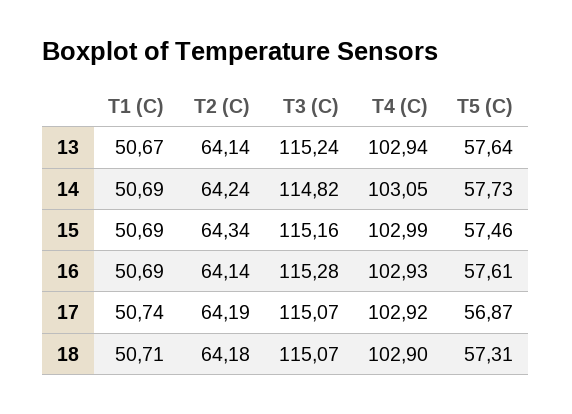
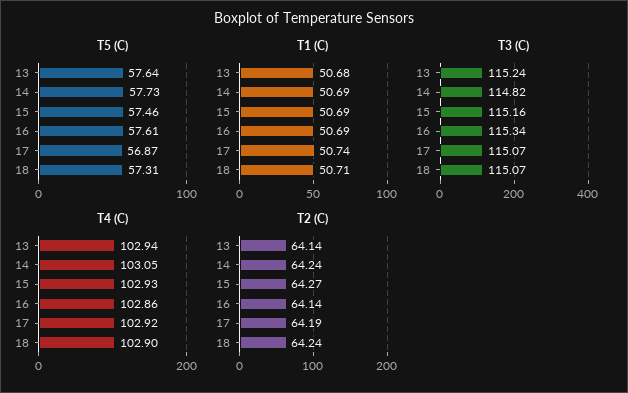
  {
    "T1 (C)": {
-     "13": 50.67,
+     "13": 50.68,
      "14": 50.69,
      "15": 50.69,
      "16": 50.69,
      "17": 50.74,
      "18": 50.71
    },
    "T2 (C)": {
      "13": 64.14,
      "14": 64.24,
-     "15": 64.34,
+     "15": 64.27,
      "16": 64.14,
      "17": 64.19,
-     "18": 64.18
+     "18": 64.24
    },
    "T3 (C)": {
      "13": 115.24,
      "14": 114.82,
      "15": 115.16,
-     "16": 115.28,
+     "16": 115.34,
      "17": 115.07,
      "18": 115.07
    },
    "T4 (C)": {
      "13": 102.94,
      "14": 103.05,
-     "15": 102.99,
+     "15": 102.93,
-     "16": 102.93,
+     "16": 102.86,
      "17": 102.92,
      "18": 102.9
    },
    "T5 (C)": {
      "13": 57.64,
      "14": 57.73,
      "15": 57.46,
      "16": 57.61,
      "17": 56.87,
      "18": 57.31
    }
  }

